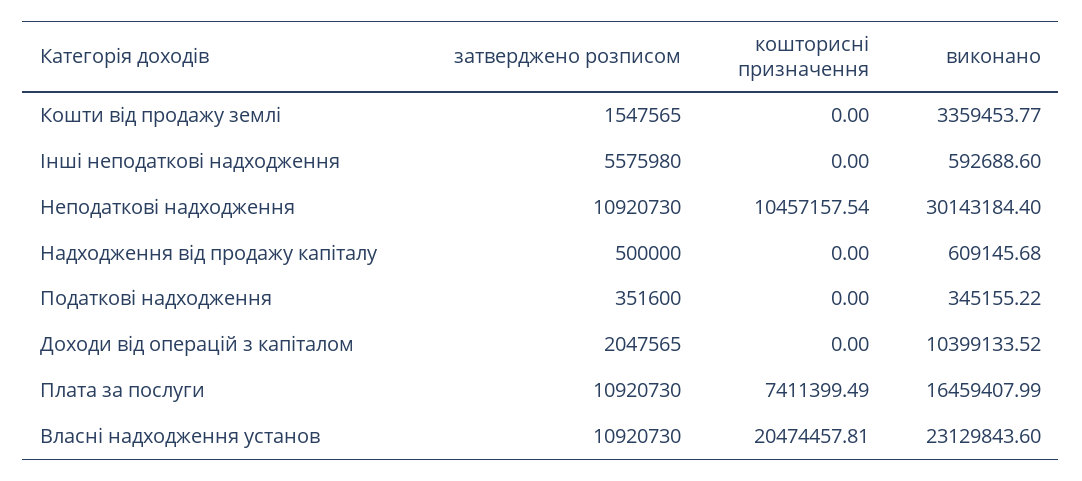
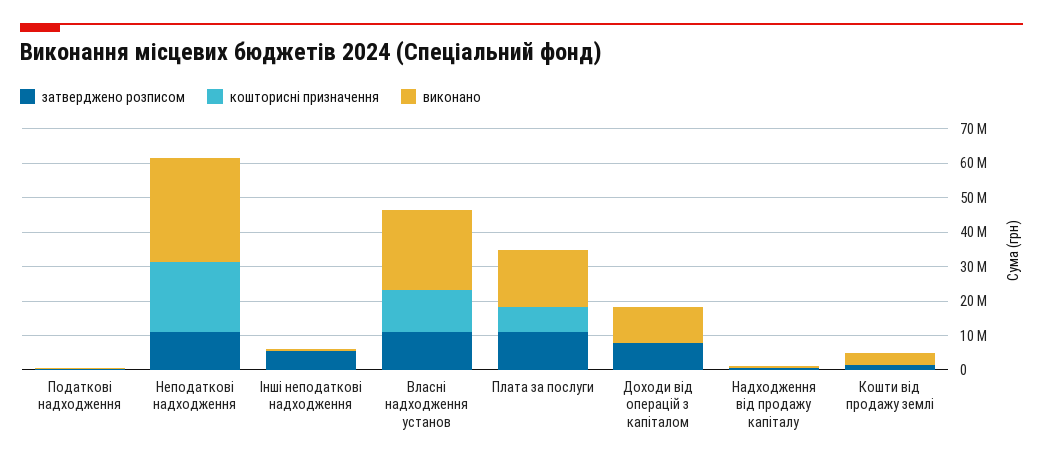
  {
    "затверджено розписом": {
      "Кошти від продажу землі": 1547565,
      "Інші неподаткові надходження": 5575980,
      "Неподаткові надходження": 10920730,
      "Надходження від продажу капіталу": 500000,
      "Податкові надходження": 351600,
-     "Доходи від операцій з капіталом": 2047565,
+     "Доходи від операцій з капіталом": 7500000,
      "Плата за послуги": 10920730,
      "Власні надходження установ": 10920730
    },
    "кошторисні призначення": {
      "Кошти від продажу землі": 0,
      "Інші неподаткові надходження": 0,
-     "Неподаткові надходження": 10457157.54,
+     "Неподаткові надходження": 20000000,
      "Надходження від продажу капіталу": 0,
      "Податкові надходження": 0,
      "Доходи від операцій з капіталом": 0,
      "Плата за послуги": 7411399.49,
-     "Власні надходження установ": 20474457.81
+     "Власні надходження установ": 12500000
    },
    "виконано": {
      "Кошти від продажу землі": 3359453.77,
      "Інші неподаткові надходження": 592688.6,
      "Неподаткові надходження": 30143184.4,
      "Надходження від продажу капіталу": 609145.68,
      "Податкові надходження": 345155.22,
      "Доходи від операцій з капіталом": 10399133.52,
      "Плата за послуги": 16459407.99,
      "Власні надходження установ": 23129843.6
    }
  }

